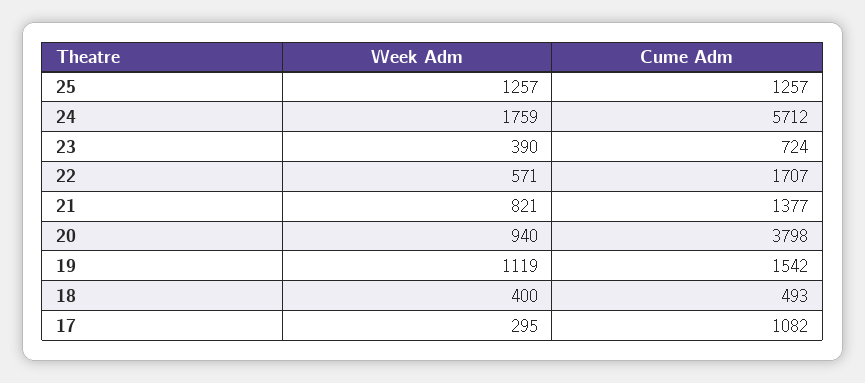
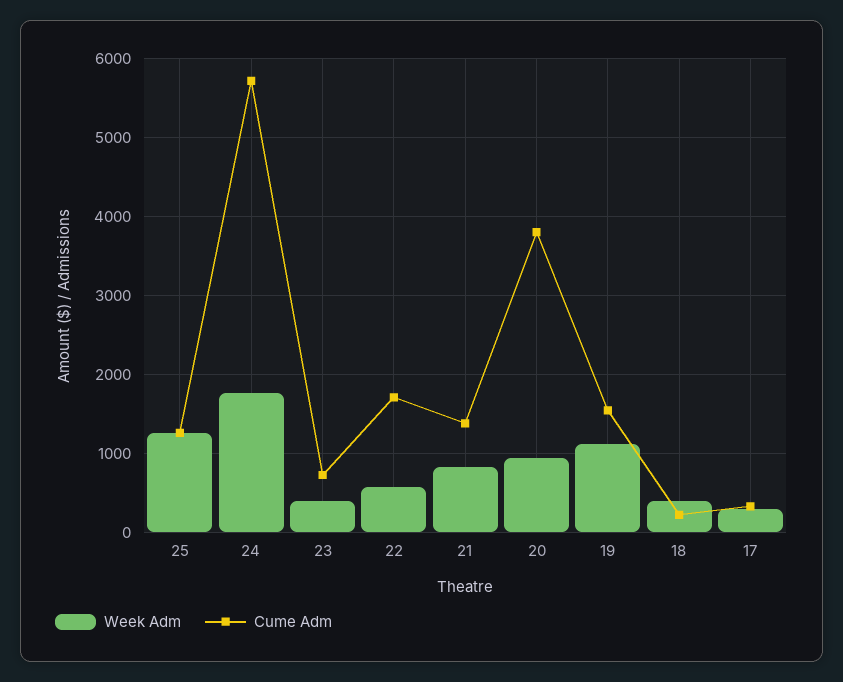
  {
    "Week Adm": {
      "25": 1257,
      "24": 1759,
      "23": 390,
      "22": 571,
      "21": 821,
      "20": 940,
      "19": 1119,
      "18": 400,
      "17": 295
    },
    "Cume Adm": {
      "25": 1257,
      "24": 5712,
      "23": 724,
      "22": 1707,
      "21": 1377,
      "20": 3798,
      "19": 1542,
-     "18": 493,
+     "18": 200,
-     "17": 1082
+     "17": 300
    }
  }

